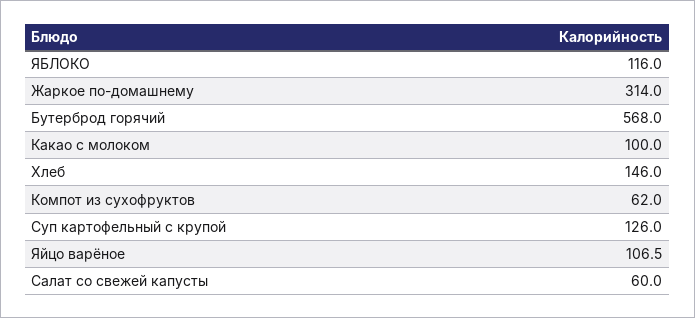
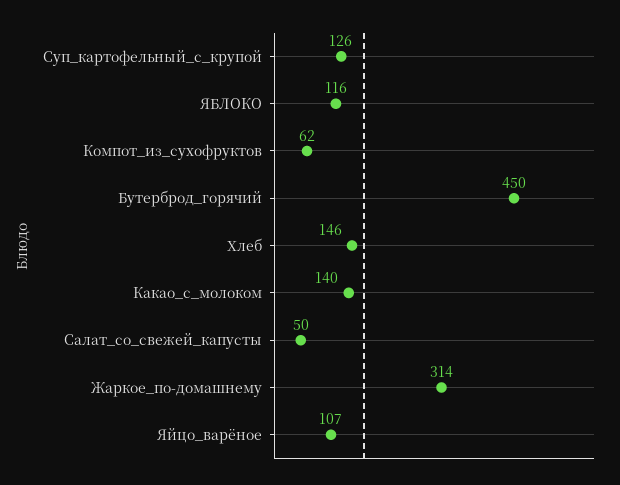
  {
    "ЯБЛОКО": 116,
    "Жаркое по-домашнему": 314,
-   "Бутерброд горячий": 568,
+   "Бутерброд горячий": 450,
-   "Какао с молоком": 100,
+   "Какао с молоком": 140,
    "Хлеб": 146,
    "Компот из сухофруктов": 62,
    "Суп картофельный с крупой": 126,
    "Яйцо варёное": 106.5,
-   "Салат со свежей капусты": 60
+   "Салат со свежей капусты": 50
  }

